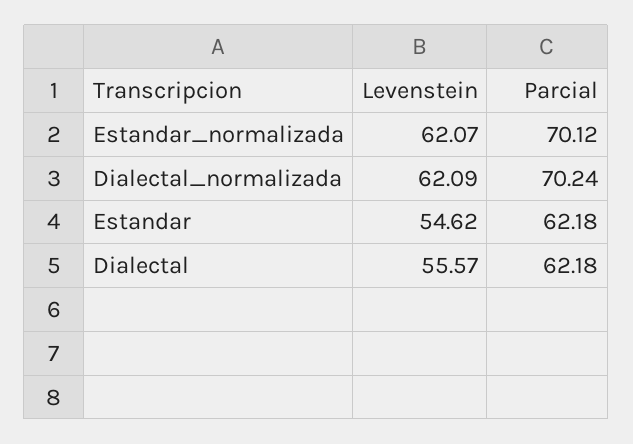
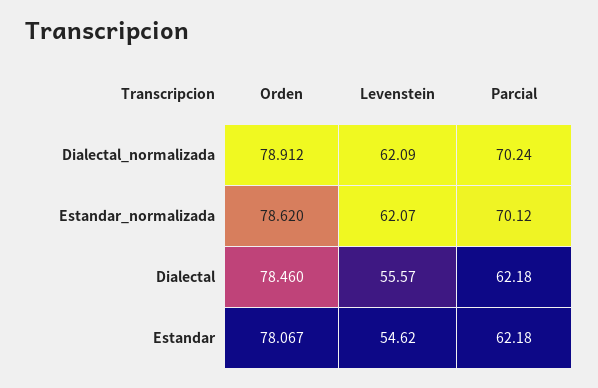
  {
    "Levenstein": {
      "Estandar_normalizada": 62.07,
      "Dialectal_normalizada": 62.09,
      "Estandar": 54.62,
      "Dialectal": 55.57
    },
    "Parcial": {
      "Estandar_normalizada": 70.12,
      "Dialectal_normalizada": 70.24,
      "Estandar": 62.18,
      "Dialectal": 62.18
-   }
+   },
+   "Orden": {
+     "Dialectal_normalizada": 78.912,
+     "Estandar_normalizada": 78.62,
+     "Dialectal": 78.46,
+     "Estandar": 78.067
+   }
  }

